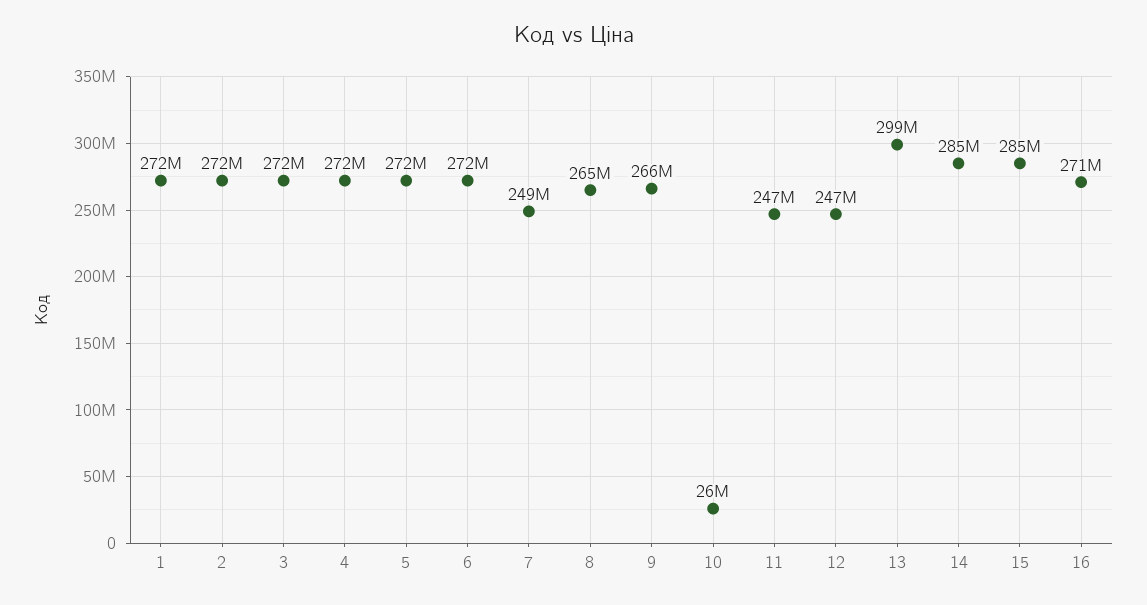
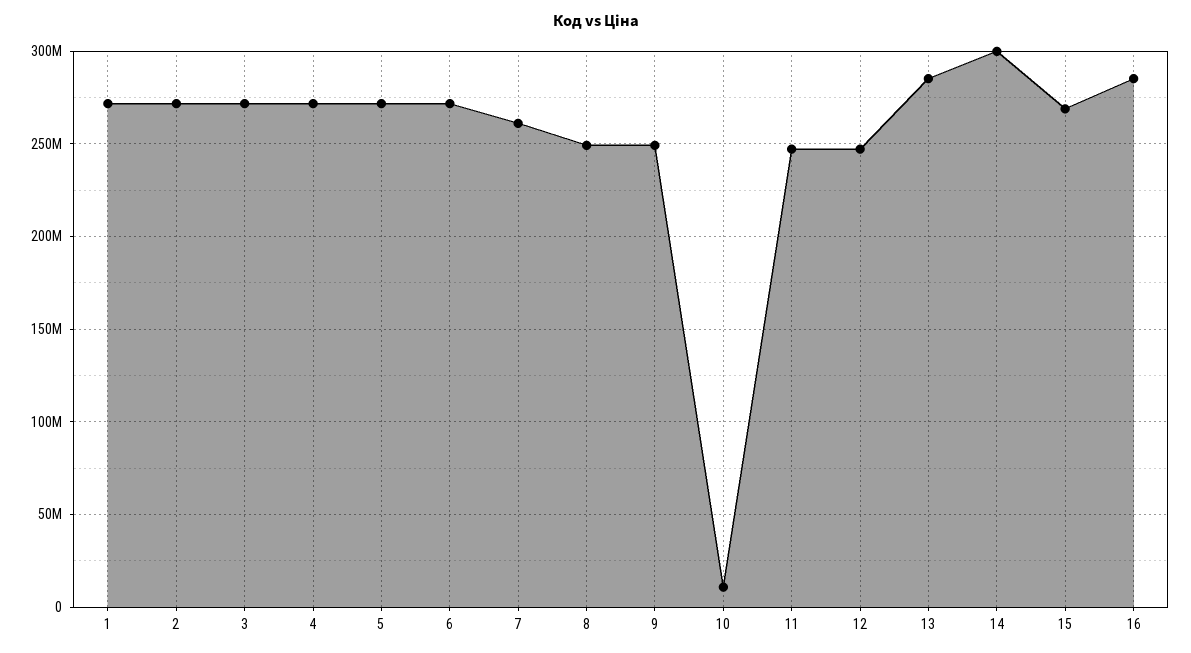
  {
    "1": 272000000,
    "2": 272000000,
    "3": 272000000,
    "4": 272000000,
    "5": 272000000,
    "6": 272000000,
-   "7": 249000000,
+   "7": 260000000,
-   "8": 265000000,
+   "8": 250000000,
-   "9": 266000000,
+   "9": 250000000,
-   "10": 26000000,
+   "10": 10000000,
    "11": 247000000,
    "12": 247000000,
-   "13": 299000000,
+   "13": 285000000,
-   "14": 285000000,
+   "14": 300000000,
-   "15": 285000000,
+   "15": 270000000,
-   "16": 271000000
+   "16": 285000000
  }

